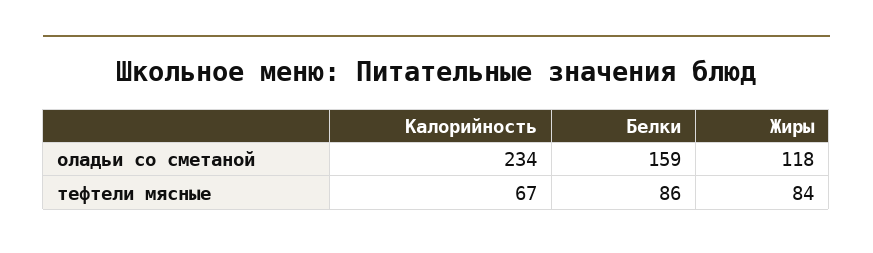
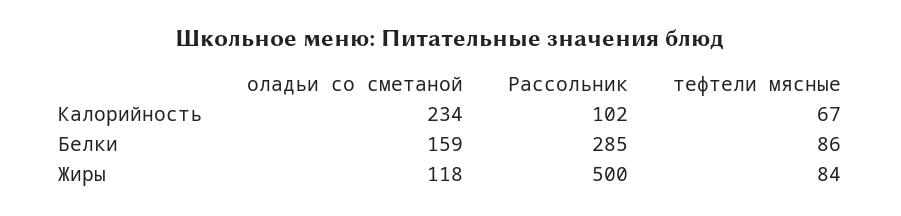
  {
    "Калорийность": {
      "оладьи со сметаной": 234,
-     "тефтели мясные": 67
+     "тефтели мясные": 67,
+     "Рассольник": 102
    },
    "Белки": {
      "оладьи со сметаной": 159,
-     "тефтели мясные": 86
+     "тефтели мясные": 86,
+     "Рассольник": 285
    },
    "Жиры": {
      "оладьи со сметаной": 118,
-     "тефтели мясные": 84
+     "тефтели мясные": 84,
+     "Рассольник": 500
    }
  }

